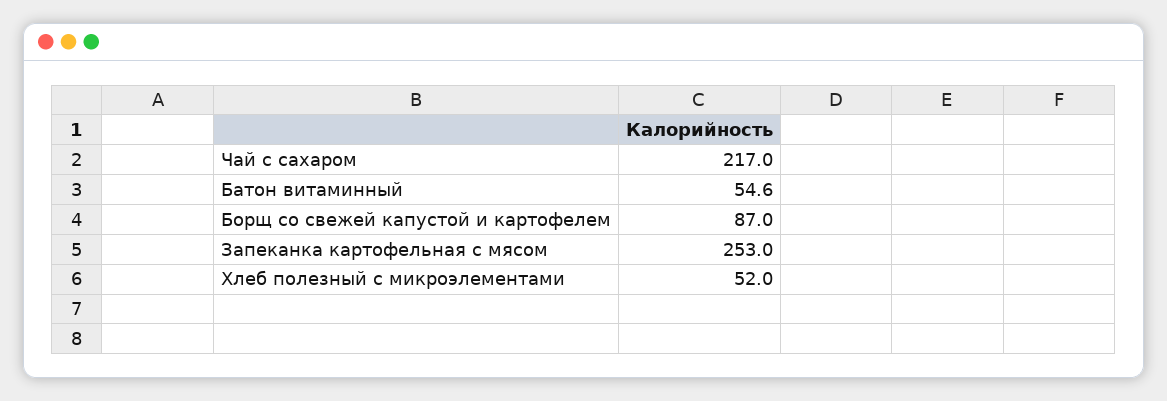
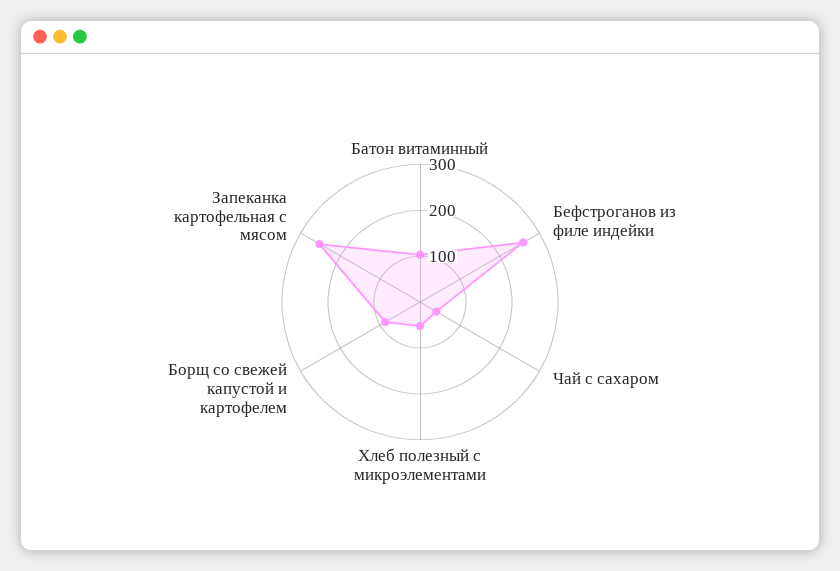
  {
-   "Чай с сахаром": 217,
+   "Чай с сахаром": 40,
-   "Батон витаминный": 54.6,
+   "Батон витаминный": 100,
    "Борщ со свежей капустой и картофелем": 87,
    "Запеканка картофельная с мясом": 253,
-   "Хлеб полезный с микроэлементами": 52
+   "Хлеб полезный с микроэлементами": 52,
+   "Бефстроганов из филе индейки": 260
  }

